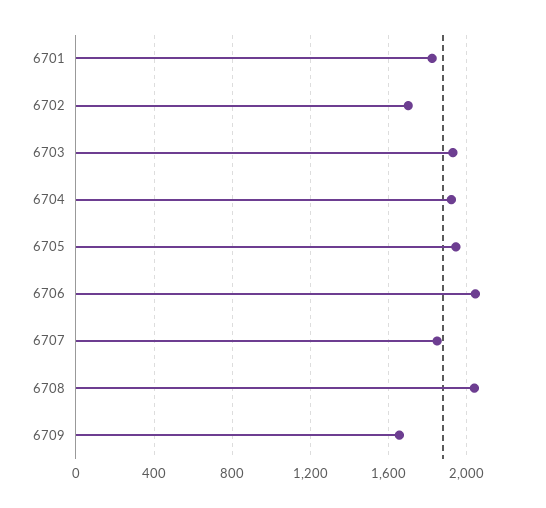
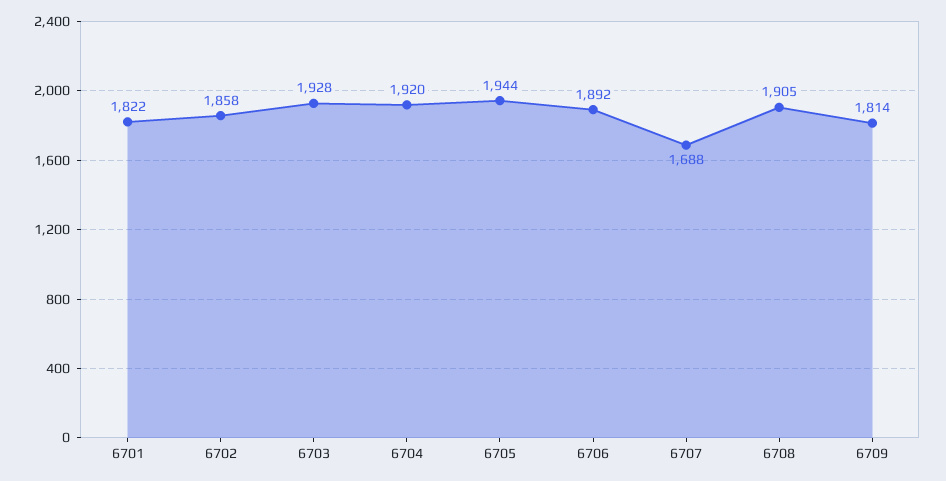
  {
    "6701": 1822,
-   "6702": 1700,
+   "6702": 1858,
    "6703": 1928,
    "6704": 1920,
    "6705": 1944,
-   "6706": 2050,
+   "6706": 1892,
-   "6707": 1850,
+   "6707": 1688,
-   "6708": 2050,
+   "6708": 1905,
-   "6709": 1650
+   "6709": 1814
  }

